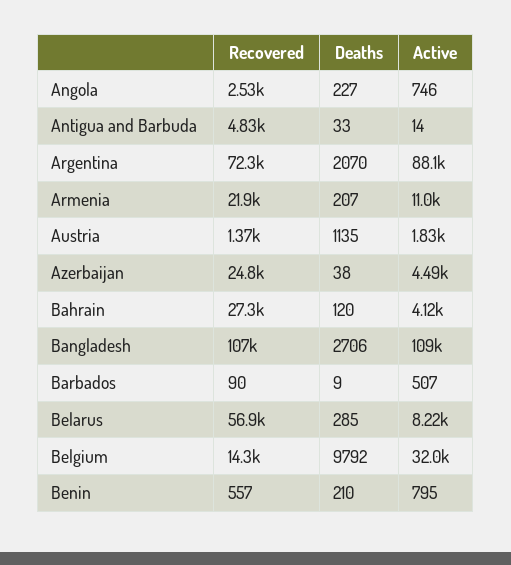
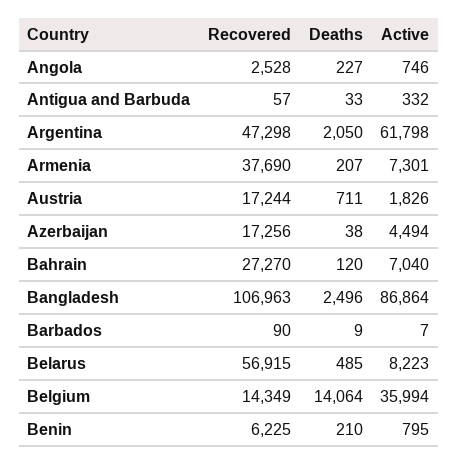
  {
    "Recovered": {
      "Angola": 2528,
-     "Antigua and Barbuda": 4830,
+     "Antigua and Barbuda": 57,
-     "Argentina": 72300,
+     "Argentina": 47298,
-     "Armenia": 21900,
+     "Armenia": 37690,
-     "Austria": 1370,
+     "Austria": 17244,
-     "Azerbaijan": 24800,
+     "Azerbaijan": 17256,
      "Bahrain": 27270,
      "Bangladesh": 106963,
      "Barbados": 90,
      "Belarus": 56915,
      "Belgium": 14349,
-     "Benin": 557
+     "Benin": 6225
    },
    "Deaths": {
      "Angola": 227,
      "Antigua and Barbuda": 33,
-     "Argentina": 2070,
+     "Argentina": 2050,
      "Armenia": 207,
-     "Austria": 1135,
+     "Austria": 711,
      "Azerbaijan": 38,
      "Bahrain": 120,
-     "Bangladesh": 2706,
+     "Bangladesh": 2496,
      "Barbados": 9,
-     "Belarus": 285,
+     "Belarus": 485,
-     "Belgium": 9792,
+     "Belgium": 14064,
      "Benin": 210
    },
    "Active": {
      "Angola": 746,
-     "Antigua and Barbuda": 14,
+     "Antigua and Barbuda": 332,
-     "Argentina": 88100,
+     "Argentina": 61798,
-     "Armenia": 11000,
+     "Armenia": 7301,
      "Austria": 1826,
      "Azerbaijan": 4494,
-     "Bahrain": 4120,
+     "Bahrain": 7040,
-     "Bangladesh": 109000,
+     "Bangladesh": 86864,
-     "Barbados": 507,
+     "Barbados": 7,
      "Belarus": 8223,
-     "Belgium": 32000,
+     "Belgium": 35994,
      "Benin": 795
    }
  }

